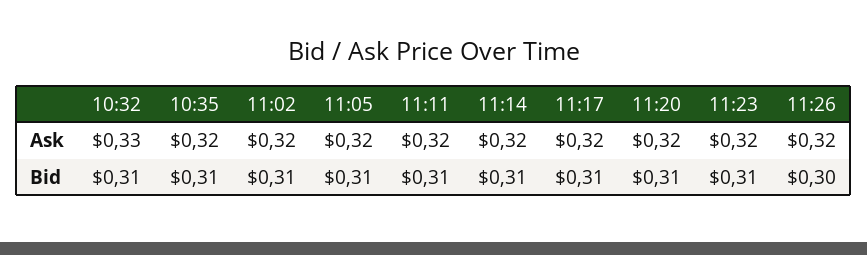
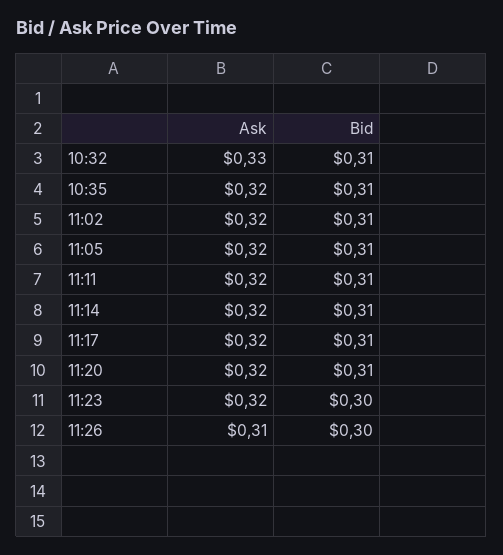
  {
    "10:32": {
      "Ask": 0.33,
      "Bid": 0.31
    },
    "10:35": {
      "Ask": 0.32,
      "Bid": 0.31
    },
    "11:02": {
      "Ask": 0.32,
      "Bid": 0.31
    },
    "11:05": {
      "Ask": 0.32,
      "Bid": 0.31
    },
    "11:11": {
      "Ask": 0.32,
      "Bid": 0.31
    },
    "11:14": {
      "Ask": 0.32,
      "Bid": 0.31
    },
    "11:17": {
      "Ask": 0.32,
      "Bid": 0.31
    },
    "11:20": {
      "Ask": 0.32,
      "Bid": 0.31
    },
    "11:23": {
      "Ask": 0.32,
-     "Bid": 0.31
+     "Bid": 0.3
    },
    "11:26": {
-     "Ask": 0.32,
+     "Ask": 0.31,
      "Bid": 0.3
    }
  }

